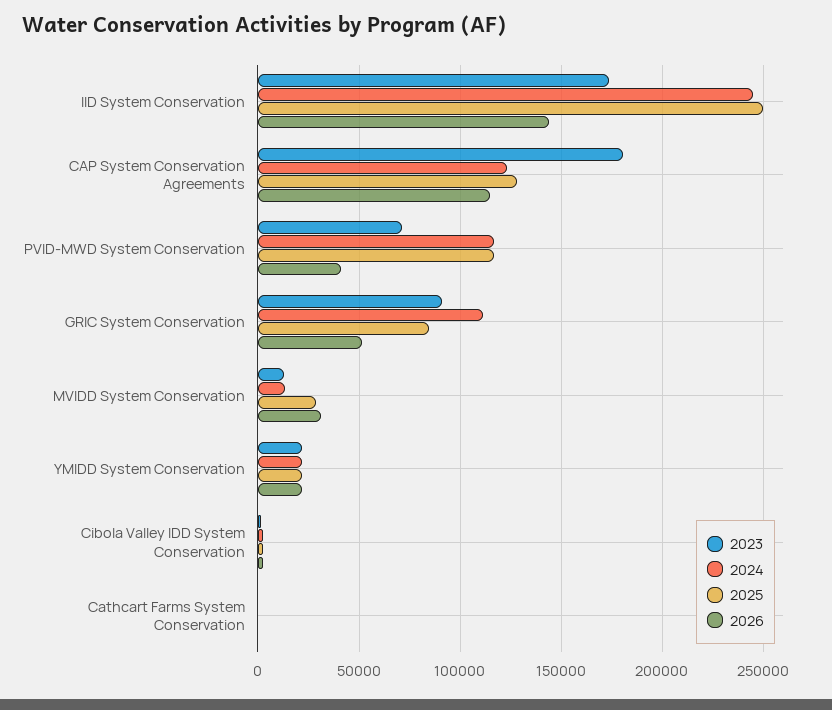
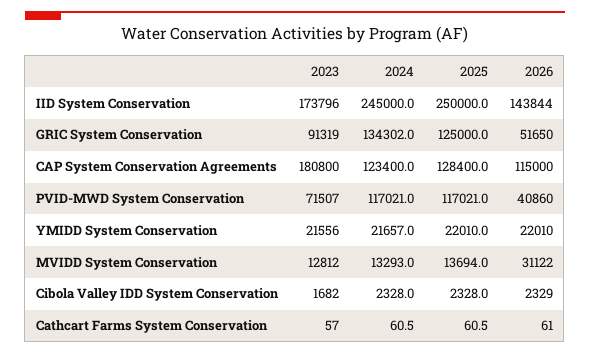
  {
    "2023": {
      "IID System Conservation": 173796,
      "CAP System Conservation Agreements": 180800,
      "PVID-MWD System Conservation": 71507,
      "GRIC System Conservation": 91319,
      "MVIDD System Conservation": 12812,
      "YMIDD System Conservation": 21556,
      "Cibola Valley IDD System Conservation": 1682,
      "Cathcart Farms System Conservation": 57
    },
    "2024": {
      "IID System Conservation": 245000,
      "CAP System Conservation Agreements": 123400,
      "PVID-MWD System Conservation": 117021,
-     "GRIC System Conservation": 110000,
+     "GRIC System Conservation": 134302,
      "MVIDD System Conservation": 13293,
      "YMIDD System Conservation": 21657,
      "Cibola Valley IDD System Conservation": 2328,
      "Cathcart Farms System Conservation": 60.5
    },
    "2025": {
      "IID System Conservation": 250000,
      "CAP System Conservation Agreements": 128400,
      "PVID-MWD System Conservation": 117021,
-     "GRIC System Conservation": 85000,
+     "GRIC System Conservation": 125000,
-     "MVIDD System Conservation": 30000,
+     "MVIDD System Conservation": 13694,
      "YMIDD System Conservation": 22010,
      "Cibola Valley IDD System Conservation": 2328,
      "Cathcart Farms System Conservation": 60.5
    },
    "2026": {
      "IID System Conservation": 143844,
      "CAP System Conservation Agreements": 115000,
      "PVID-MWD System Conservation": 40860,
      "GRIC System Conservation": 51650,
      "MVIDD System Conservation": 31122,
      "YMIDD System Conservation": 22010,
      "Cibola Valley IDD System Conservation": 2329,
      "Cathcart Farms System Conservation": 61
    }
  }

